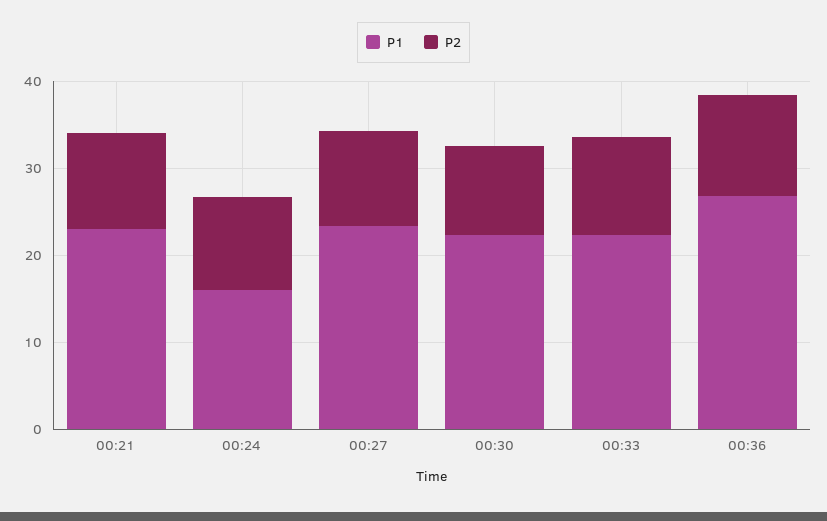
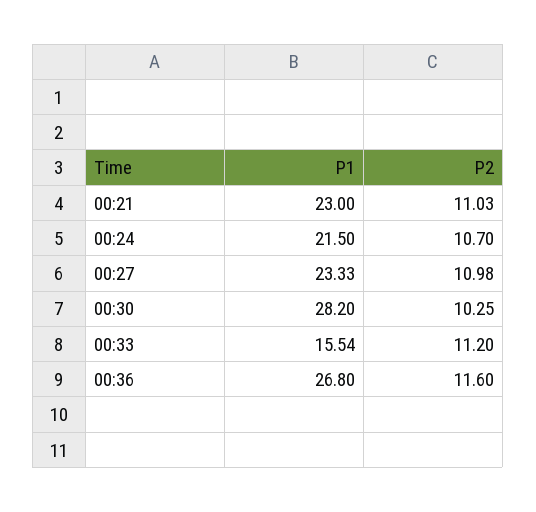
  {
    "P1": {
      "00:21": 23,
-     "00:24": 16,
+     "00:24": 21.5,
      "00:27": 23.33,
-     "00:30": 22,
+     "00:30": 28.2,
-     "00:33": 22,
+     "00:33": 15.54,
      "00:36": 26.8
    },
    "P2": {
      "00:21": 11.03,
      "00:24": 10.7,
      "00:27": 10.98,
      "00:30": 10.25,
      "00:33": 11.2,
      "00:36": 11.6
    }
  }

